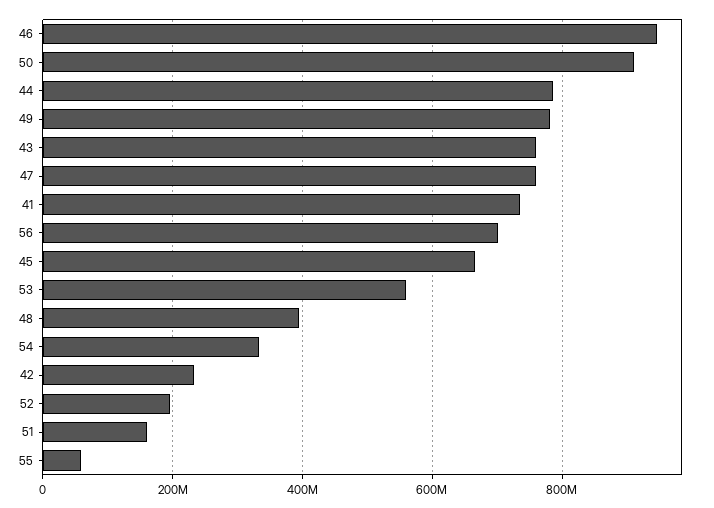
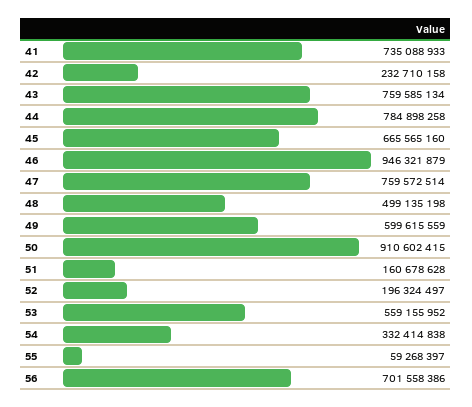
  {
    "46": 946321879,
    "50": 910602415,
    "44": 784898258,
-   "49": 780000000,
+   "49": 599615559,
    "43": 759585134,
    "47": 759572514,
    "41": 735088933,
    "56": 701558386,
    "45": 665565160,
    "53": 559155952,
-   "48": 400000000,
+   "48": 499135198,
    "54": 332414838,
    "42": 232710158,
    "52": 196324497,
    "51": 160678628,
    "55": 59268397
  }

